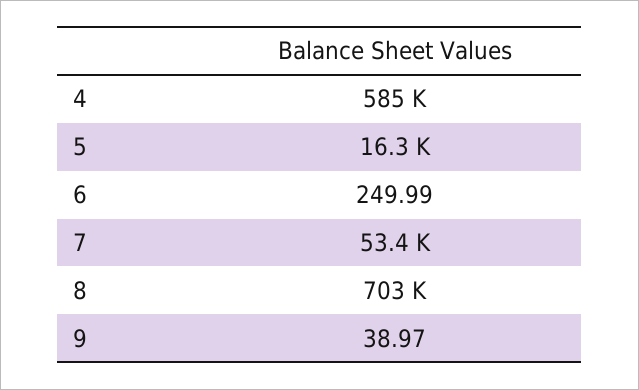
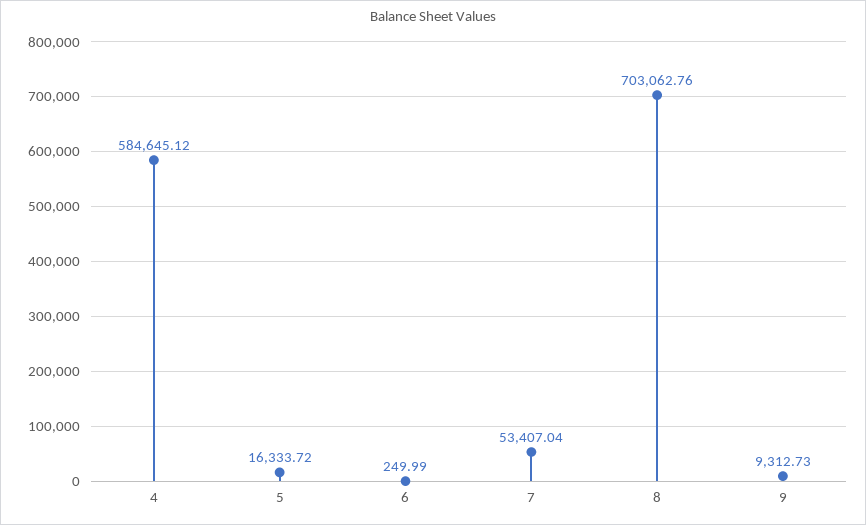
  {
    "4": 584645.12,
    "5": 16333.72,
    "6": 249.99,
    "7": 53407.04,
    "8": 703062.76,
-   "9": 38.97
+   "9": 9312.73
  }

